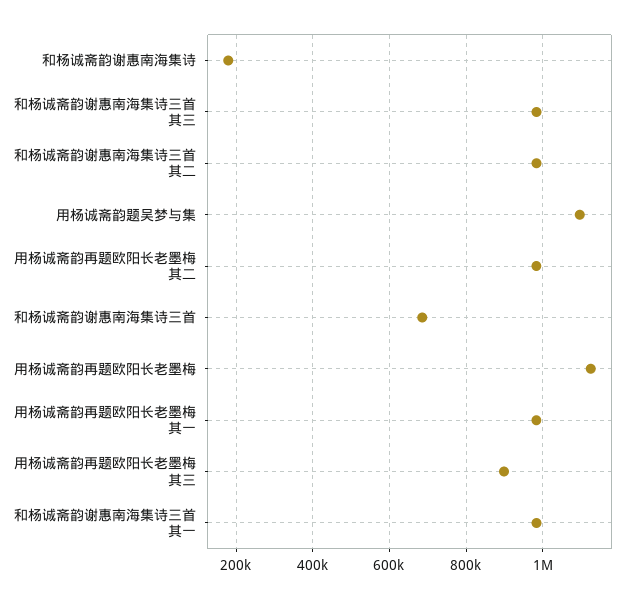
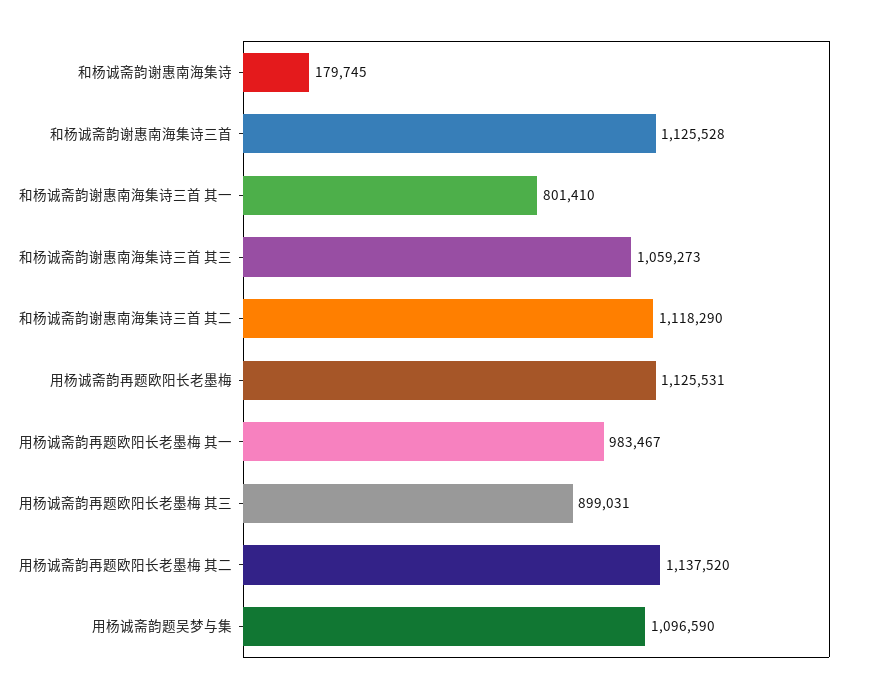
  {
    "和杨诚斋韵谢惠南海集诗": 179745,
-   "和杨诚斋韵谢惠南海集诗三首 其三": 980000,
+   "和杨诚斋韵谢惠南海集诗三首 其三": 1059273,
-   "和杨诚斋韵谢惠南海集诗三首 其二": 980000,
+   "和杨诚斋韵谢惠南海集诗三首 其二": 1118290,
    "用杨诚斋韵题吴梦与集": 1096590,
-   "用杨诚斋韵再题欧阳长老墨梅 其二": 980000,
+   "用杨诚斋韵再题欧阳长老墨梅 其二": 1137520,
-   "和杨诚斋韵谢惠南海集诗三首": 680000,
+   "和杨诚斋韵谢惠南海集诗三首": 1125528,
    "用杨诚斋韵再题欧阳长老墨梅": 1125531,
    "用杨诚斋韵再题欧阳长老墨梅 其一": 983467,
    "用杨诚斋韵再题欧阳长老墨梅 其三": 899031,
-   "和杨诚斋韵谢惠南海集诗三首 其一": 980000
+   "和杨诚斋韵谢惠南海集诗三首 其一": 801410
  }

